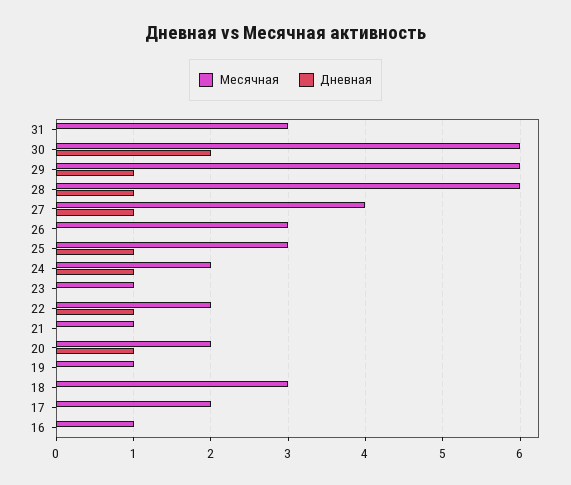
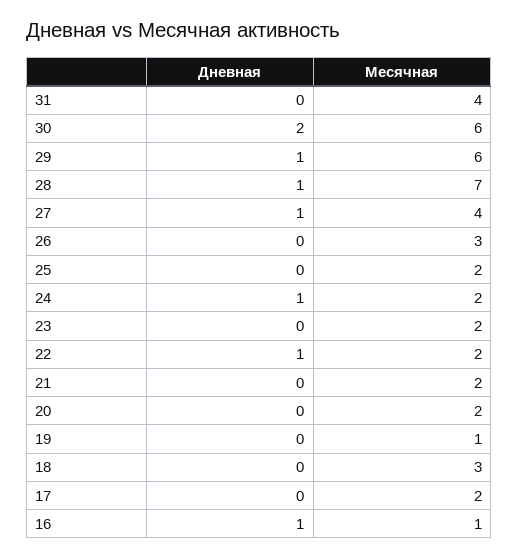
  {
    "Месячная": {
-     "31": 3,
+     "31": 4,
      "30": 6,
      "29": 6,
-     "28": 6,
+     "28": 7,
      "27": 4,
      "26": 3,
-     "25": 3,
+     "25": 2,
      "24": 2,
-     "23": 1,
+     "23": 2,
      "22": 2,
-     "21": 1,
+     "21": 2,
      "20": 2,
      "19": 1,
      "18": 3,
      "17": 2,
      "16": 1
    },
    "Дневная": {
      "31": 0,
      "30": 2,
      "29": 1,
      "28": 1,
      "27": 1,
      "26": 0,
-     "25": 1,
+     "25": 0,
      "24": 1,
      "23": 0,
      "22": 1,
      "21": 0,
-     "20": 1,
+     "20": 0,
      "19": 0,
      "18": 0,
      "17": 0,
-     "16": 0
+     "16": 1
    }
  }

